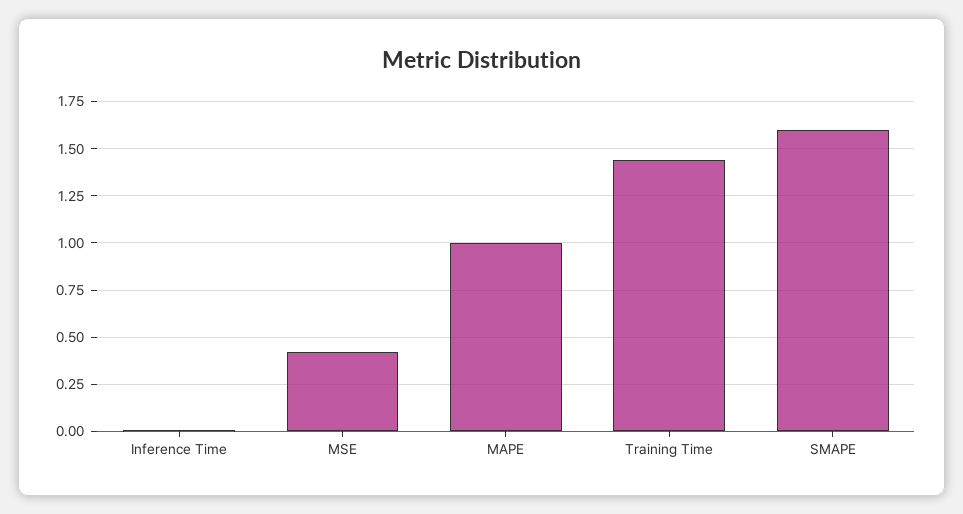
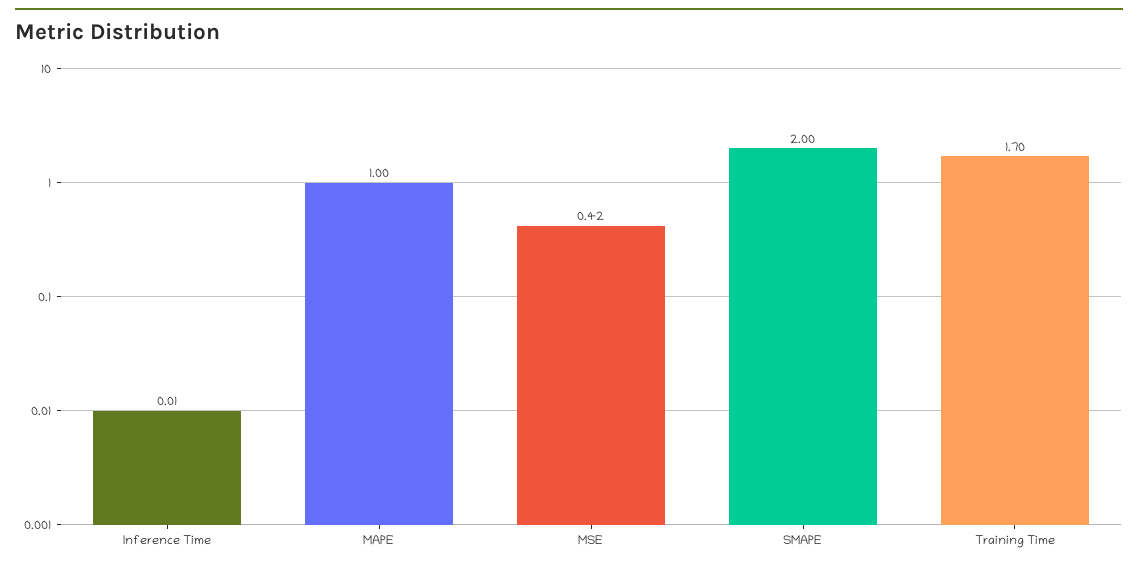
  {
    "Inference Time": 0.01,
    "MSE": 0.42,
    "MAPE": 1,
-   "Training Time": 1.45,
+   "Training Time": 1.7,
-   "SMAPE": 1.6
+   "SMAPE": 2
  }

